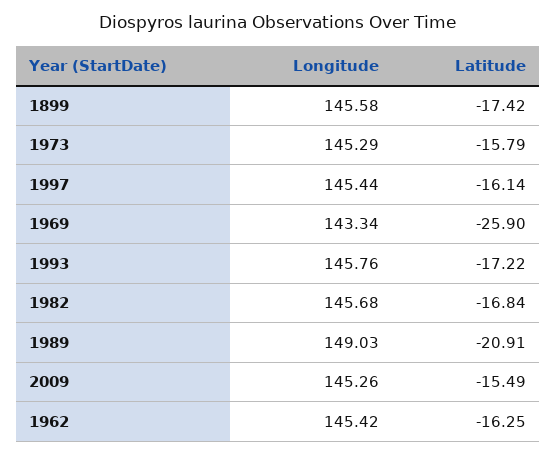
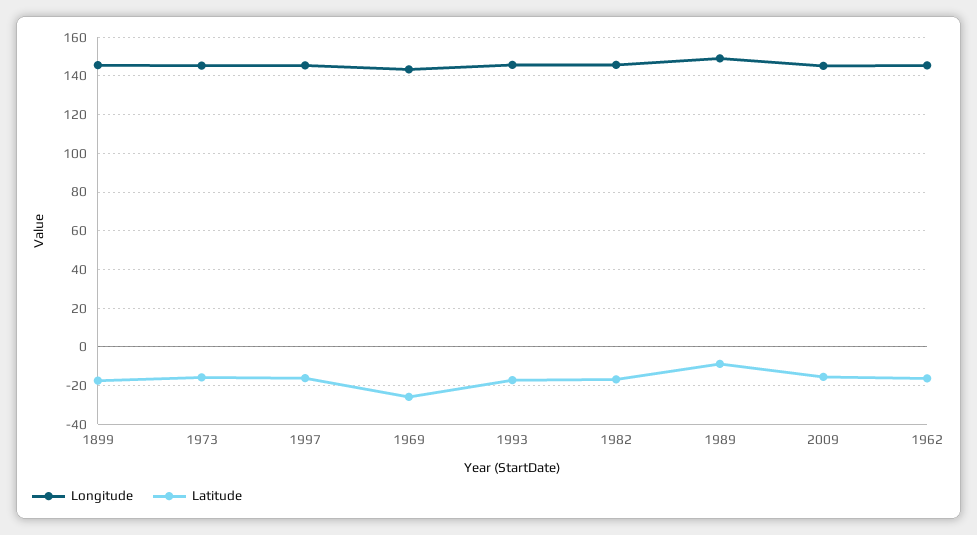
  {
    "Longitude": {
      "1899": 145.58,
      "1973": 145.29,
      "1997": 145.44,
      "1969": 143.34,
      "1993": 145.76,
      "1982": 145.68,
      "1989": 149.03,
      "2009": 145.26,
      "1962": 145.42
    },
    "Latitude": {
      "1899": -17.42,
      "1973": -15.79,
      "1997": -16.14,
      "1969": -25.9,
      "1993": -17.22,
      "1982": -16.84,
-     "1989": -20.91,
+     "1989": -10,
      "2009": -15.49,
      "1962": -16.25
    }
  }

